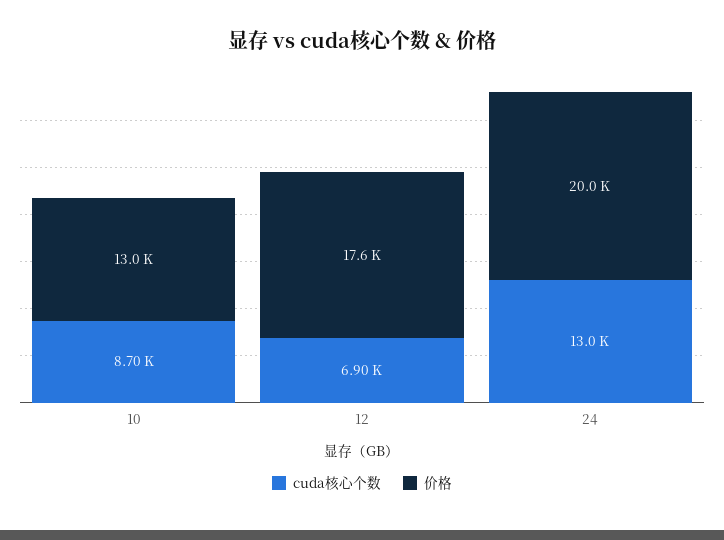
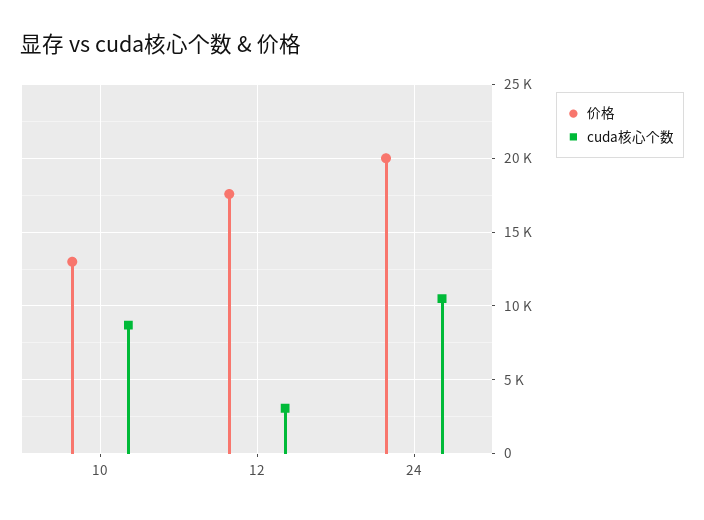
  {
    "cuda核心个数": {
      "10": 8700,
-     "12": 6900,
+     "12": 3000,
-     "24": 13000
+     "24": 10500
    },
    "价格": {
      "10": 13000,
      "12": 17600,
      "24": 20000
    }
  }

